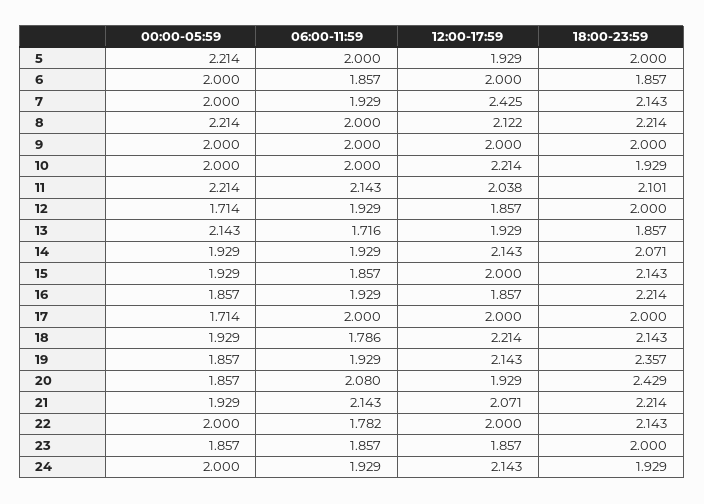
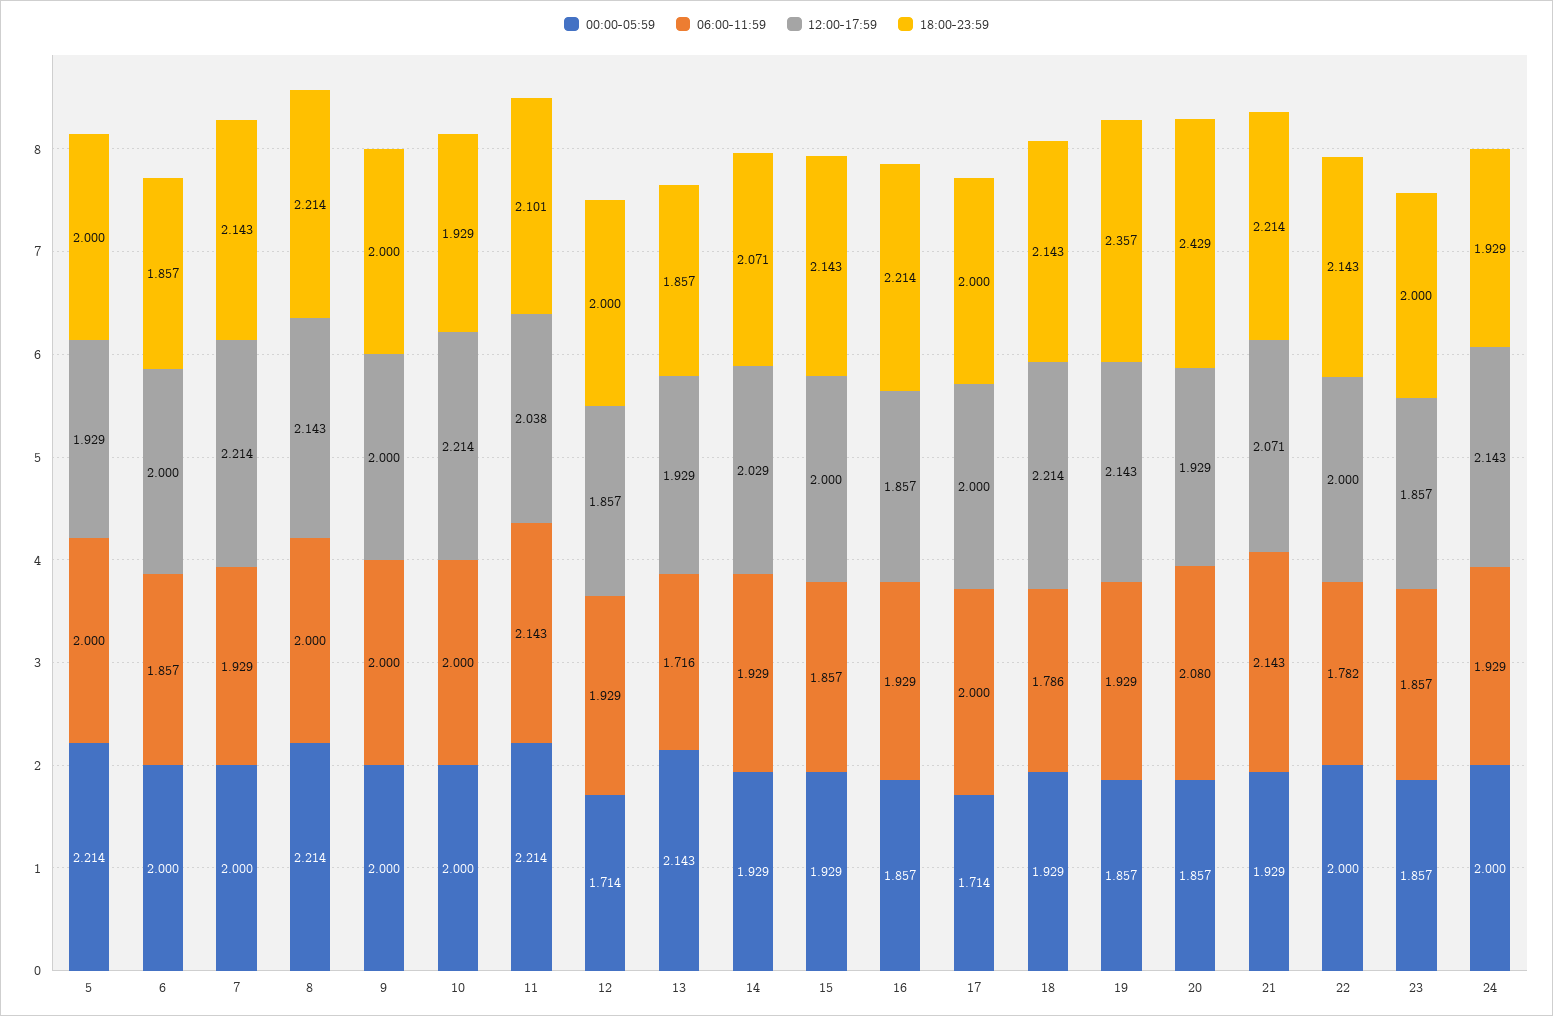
  {
    "00:00-05:59": {
      "5": 2.214,
      "6": 2,
      "7": 2,
      "8": 2.214,
      "9": 2,
      "10": 2,
      "11": 2.214,
      "12": 1.714,
      "13": 2.143,
      "14": 1.929,
      "15": 1.929,
      "16": 1.857,
      "17": 1.714,
      "18": 1.929,
      "19": 1.857,
      "20": 1.857,
      "21": 1.929,
      "22": 2,
      "23": 1.857,
      "24": 2
    },
    "06:00-11:59": {
      "5": 2,
      "6": 1.857,
      "7": 1.929,
      "8": 2,
      "9": 2,
      "10": 2,
      "11": 2.143,
      "12": 1.929,
      "13": 1.716,
      "14": 1.929,
      "15": 1.857,
      "16": 1.929,
      "17": 2,
      "18": 1.786,
      "19": 1.929,
      "20": 2.08,
      "21": 2.143,
      "22": 1.782,
      "23": 1.857,
      "24": 1.929
    },
    "12:00-17:59": {
      "5": 1.929,
      "6": 2,
-     "7": 2.425,
+     "7": 2.214,
-     "8": 2.122,
+     "8": 2.143,
      "9": 2,
      "10": 2.214,
      "11": 2.038,
      "12": 1.857,
      "13": 1.929,
-     "14": 2.143,
+     "14": 2.029,
      "15": 2,
      "16": 1.857,
      "17": 2,
      "18": 2.214,
      "19": 2.143,
      "20": 1.929,
      "21": 2.071,
      "22": 2,
      "23": 1.857,
      "24": 2.143
    },
    "18:00-23:59": {
      "5": 2,
      "6": 1.857,
      "7": 2.143,
      "8": 2.214,
      "9": 2,
      "10": 1.929,
      "11": 2.101,
      "12": 2,
      "13": 1.857,
      "14": 2.071,
      "15": 2.143,
      "16": 2.214,
      "17": 2,
      "18": 2.143,
      "19": 2.357,
      "20": 2.429,
      "21": 2.214,
      "22": 2.143,
      "23": 2,
      "24": 1.929
    }
  }

